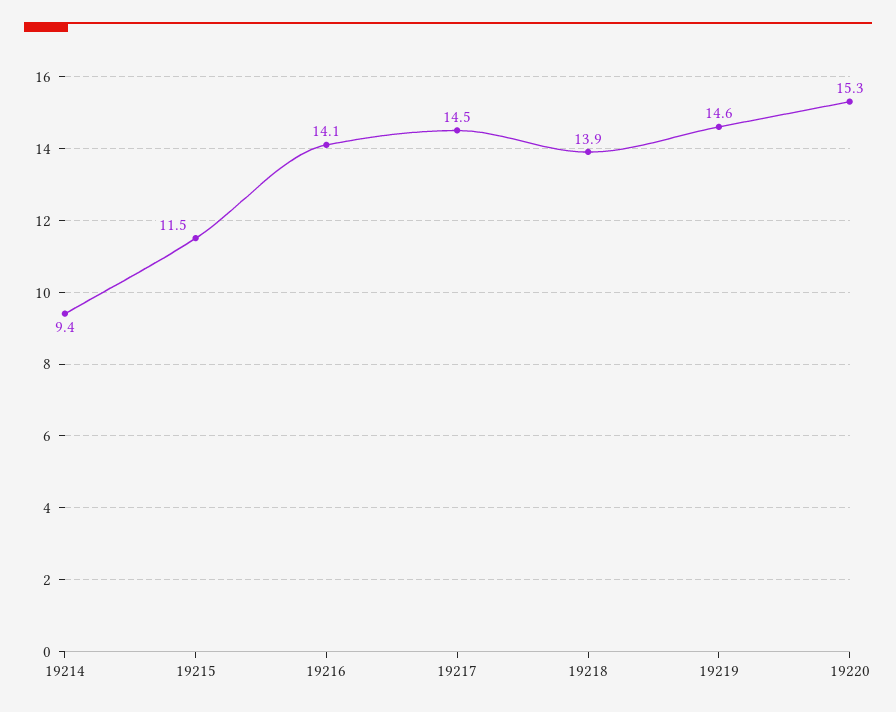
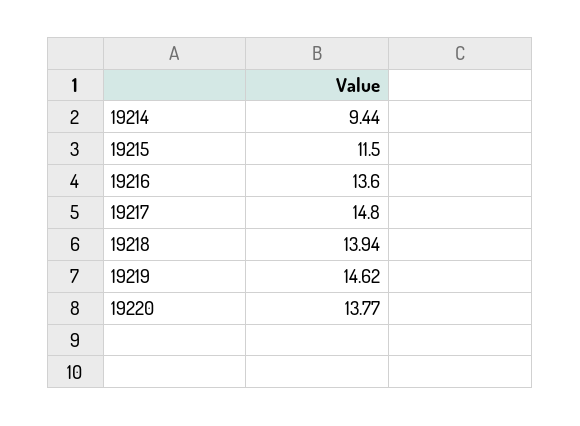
  {
    "19214": 9.44,
    "19215": 11.5,
-   "19216": 14.1,
+   "19216": 13.6,
-   "19217": 14.5,
+   "19217": 14.8,
    "19218": 13.94,
    "19219": 14.62,
-   "19220": 15.3
+   "19220": 13.77
  }

